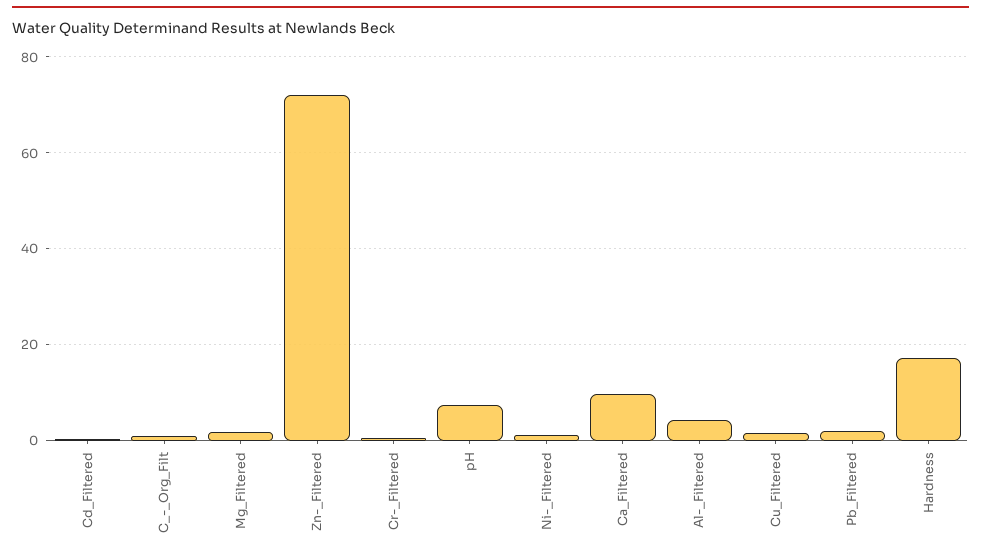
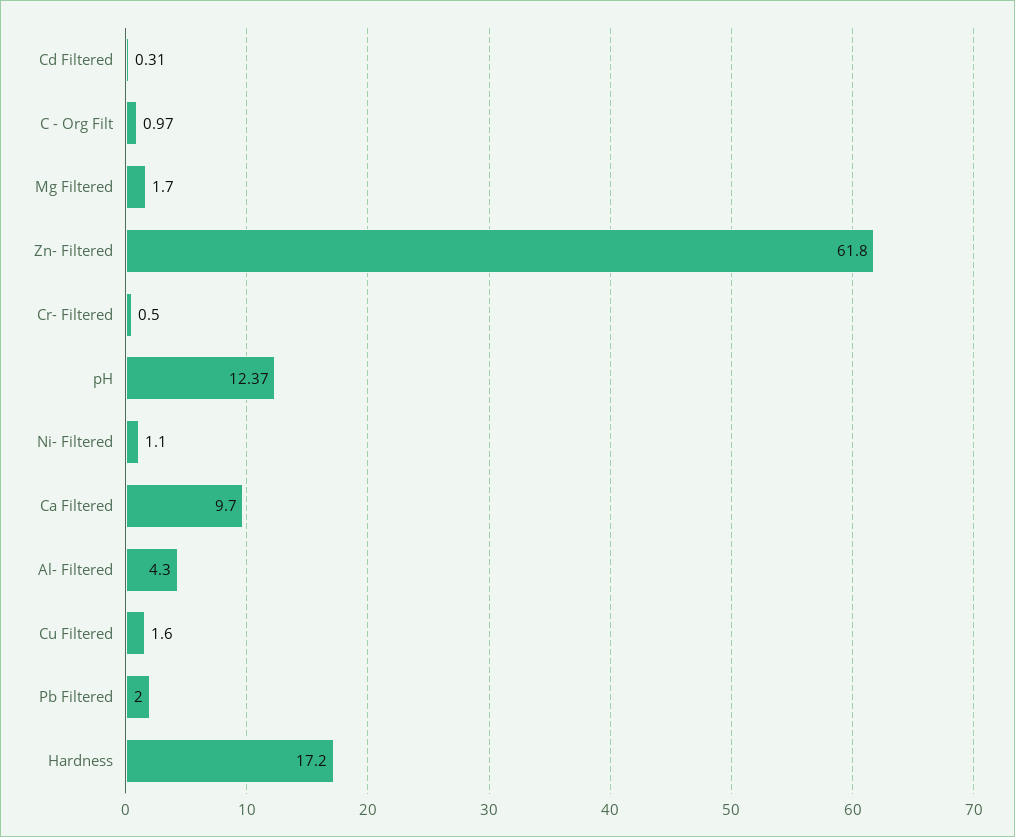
  {
    "Cd_Filtered": 0.31,
    "C_-_Org_Filt": 0.97,
    "Mg_Filtered": 1.7,
-   "Zn-_Filtered": 72,
+   "Zn-_Filtered": 61.8,
    "Cr-_Filtered": 0.5,
-   "pH": 8,
+   "pH": 12.37,
    "Ni-_Filtered": 1.1,
    "Ca_Filtered": 9.7,
    "Al-_Filtered": 4.3,
    "Cu_Filtered": 1.6,
    "Pb_Filtered": 2,
    "Hardness": 17.2
  }

